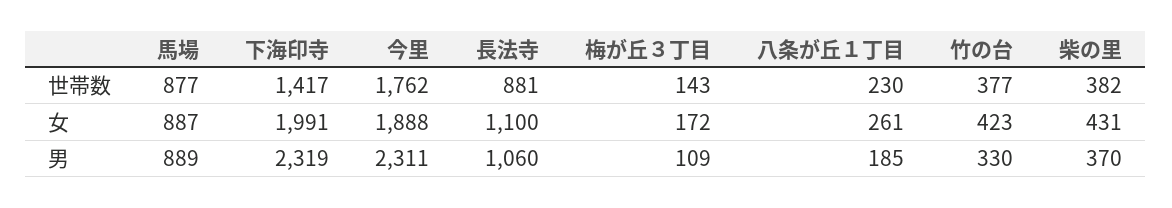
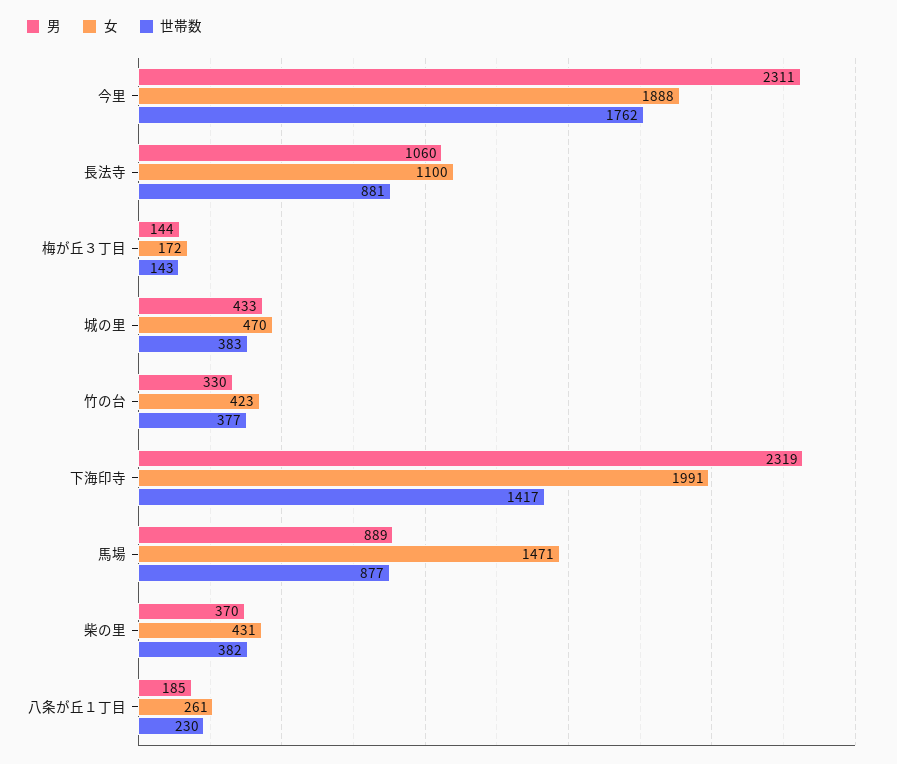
  {
    "世帯数": {
      "馬場": 877,
      "下海印寺": 1417,
      "今里": 1762,
      "長法寺": 881,
      "梅が丘３丁目": 143,
      "八条が丘１丁目": 230,
      "竹の台": 377,
-     "柴の里": 382
+     "柴の里": 382,
+     "城の里": 383
    },
    "女": {
-     "馬場": 887,
+     "馬場": 1471,
      "下海印寺": 1991,
      "今里": 1888,
      "長法寺": 1100,
      "梅が丘３丁目": 172,
      "八条が丘１丁目": 261,
      "竹の台": 423,
-     "柴の里": 431
+     "柴の里": 431,
+     "城の里": 470
    },
    "男": {
      "馬場": 889,
      "下海印寺": 2319,
      "今里": 2311,
      "長法寺": 1060,
-     "梅が丘３丁目": 109,
+     "梅が丘３丁目": 144,
      "八条が丘１丁目": 185,
      "竹の台": 330,
-     "柴の里": 370
+     "柴の里": 370,
+     "城の里": 433
    }
  }

